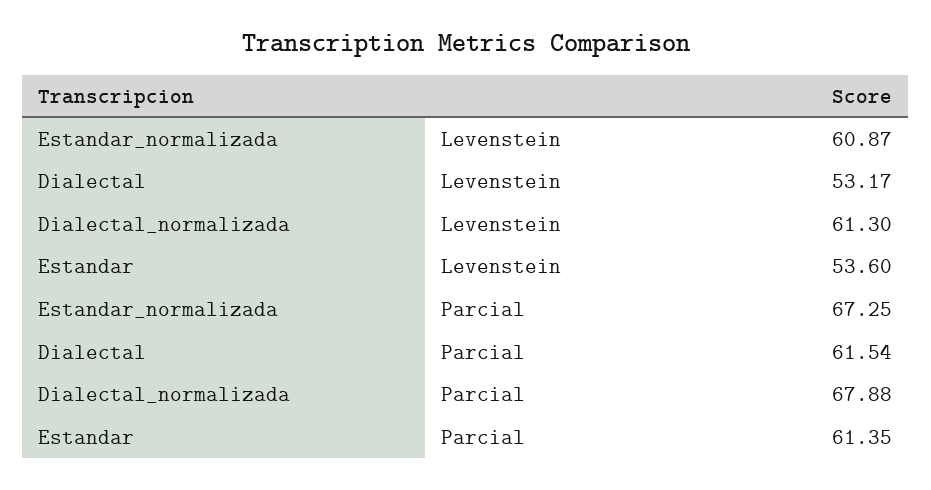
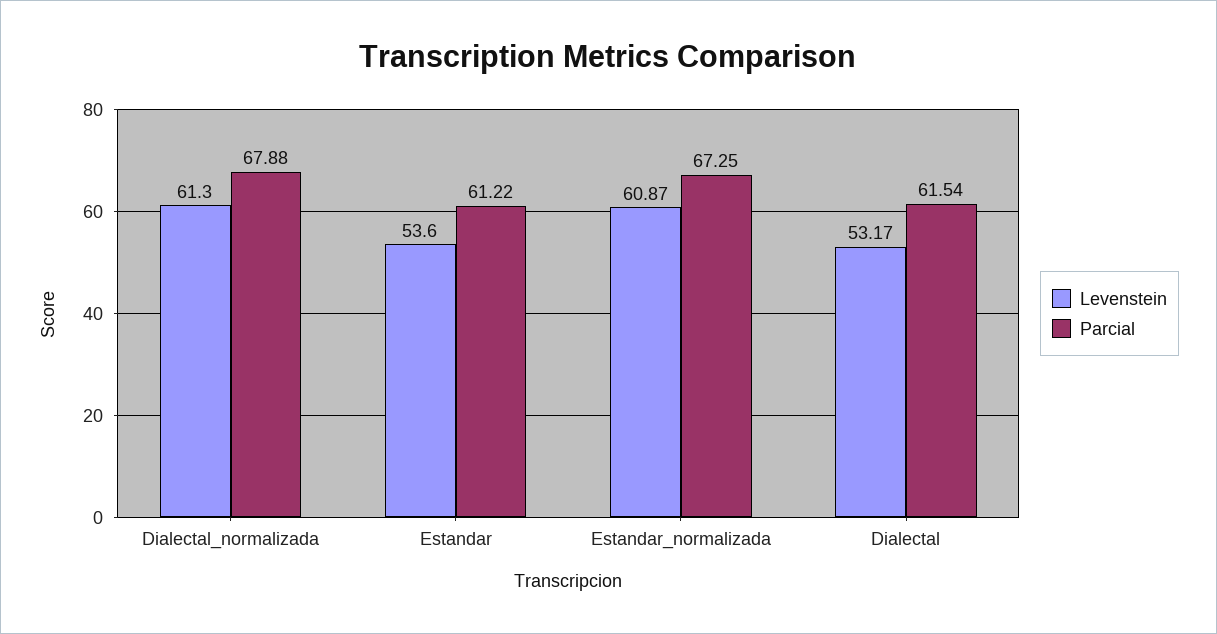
  {
    "Levenstein": {
      "Estandar_normalizada": 60.87,
      "Dialectal": 53.17,
      "Dialectal_normalizada": 61.3,
      "Estandar": 53.6
    },
    "Parcial": {
      "Estandar_normalizada": 67.25,
      "Dialectal": 61.54,
      "Dialectal_normalizada": 67.88,
-     "Estandar": 61.35
+     "Estandar": 61.22
    }
  }

